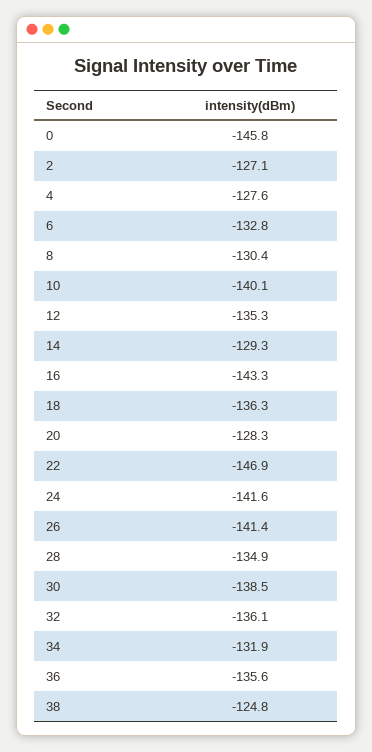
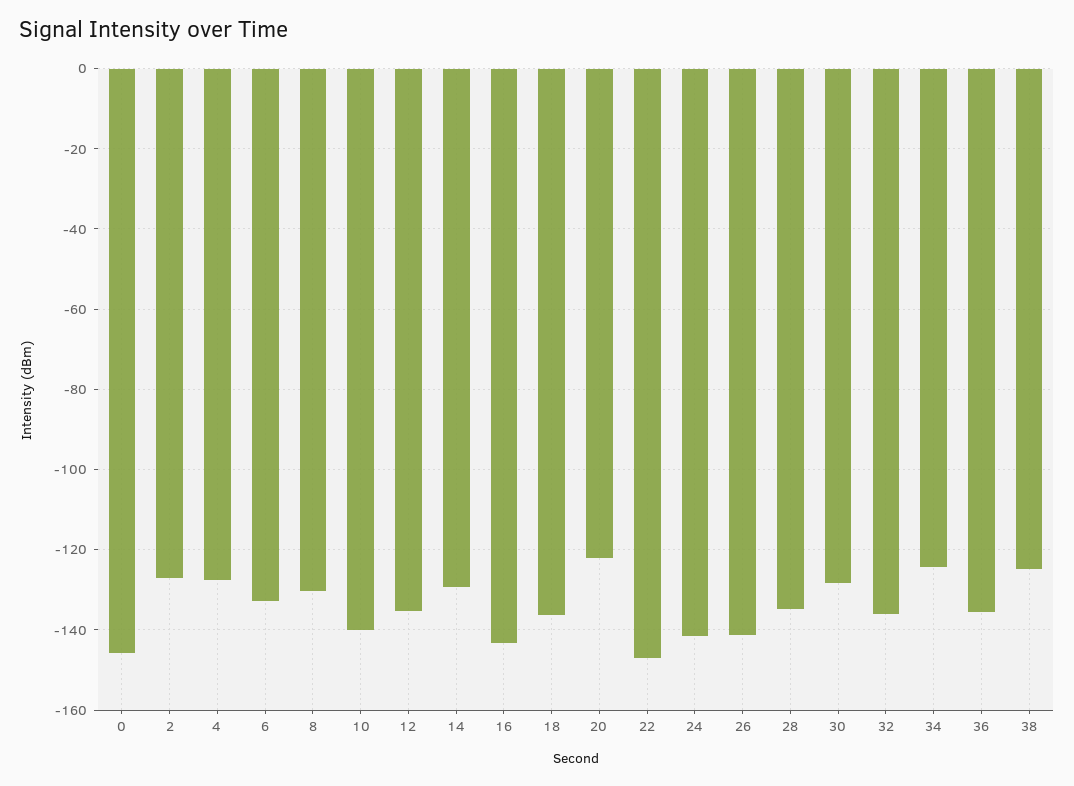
  {
    "0": -145.8,
    "2": -127.1,
    "4": -127.6,
    "6": -132.8,
    "8": -130.4,
    "10": -140.1,
    "12": -135.3,
    "14": -129.3,
    "16": -143.3,
    "18": -136.3,
-   "20": -128.3,
+   "20": -122,
    "22": -146.9,
    "24": -141.6,
    "26": -141.4,
    "28": -134.9,
-   "30": -138.5,
+   "30": -128,
    "32": -136.1,
-   "34": -131.9,
+   "34": -124,
    "36": -135.6,
    "38": -124.8
  }

